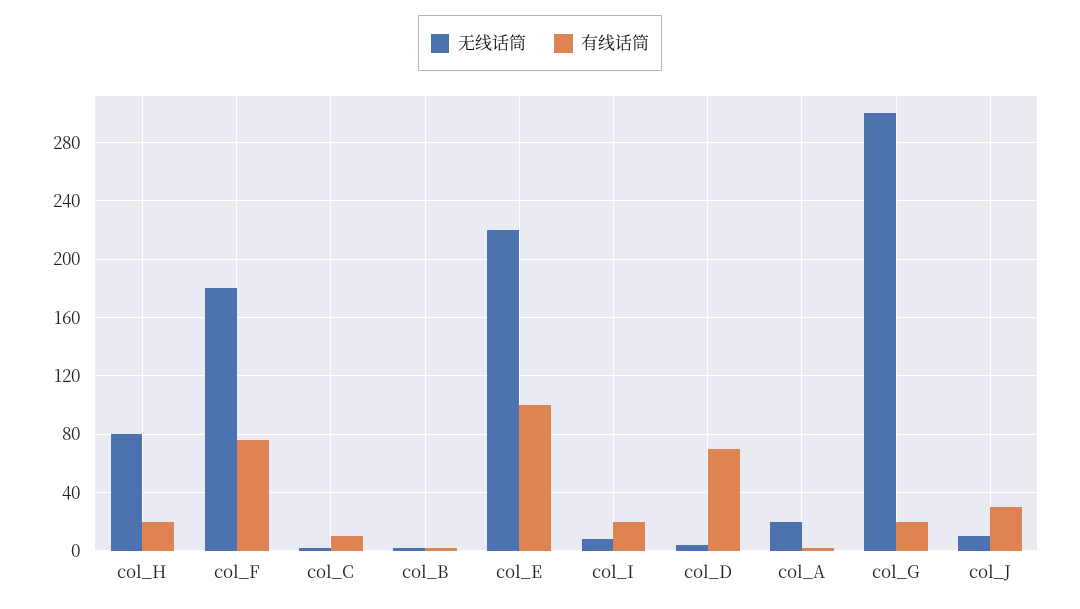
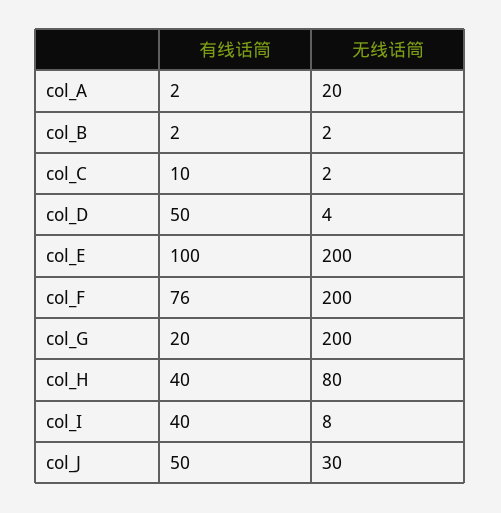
  {
    "无线话筒": {
      "col_H": 80,
-     "col_F": 180,
+     "col_F": 200,
      "col_C": 2,
      "col_B": 2,
-     "col_E": 220,
+     "col_E": 200,
      "col_I": 8,
      "col_D": 4,
      "col_A": 20,
-     "col_G": 300,
+     "col_G": 200,
-     "col_J": 10
+     "col_J": 30
    },
    "有线话筒": {
-     "col_H": 20,
+     "col_H": 40,
      "col_F": 76,
      "col_C": 10,
      "col_B": 2,
      "col_E": 100,
-     "col_I": 20,
+     "col_I": 40,
-     "col_D": 70,
+     "col_D": 50,
      "col_A": 2,
      "col_G": 20,
-     "col_J": 30
+     "col_J": 50
    }
  }

